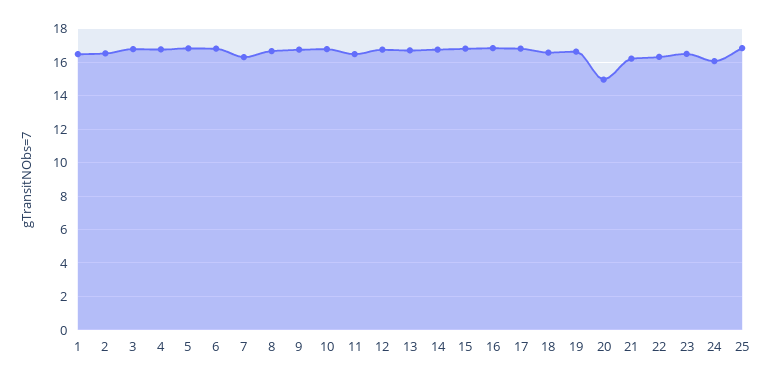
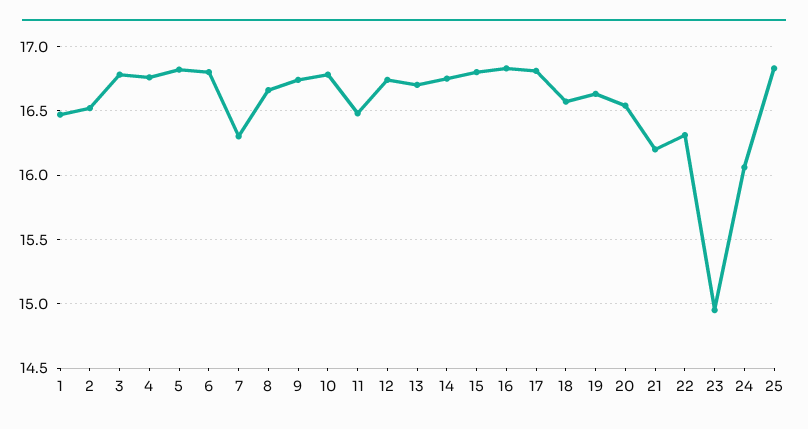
  {
    "1": 16.45,
    "2": 16.5,
    "3": 16.8,
    "4": 16.75,
    "5": 16.8,
    "6": 16.8,
    "7": 16.3,
    "8": 16.65,
    "9": 16.75,
    "10": 16.8,
    "11": 16.5,
    "12": 16.75,
    "13": 16.7,
    "14": 16.75,
    "15": 16.8,
    "16": 16.85,
    "17": 16.8,
    "18": 16.55,
    "19": 16.65,
-   "20": 15,
+   "20": 16.55,
    "21": 16.2,
    "22": 16.3,
-   "23": 16.5,
+   "23": 14.95,
    "24": 16.05,
    "25": 16.85
  }

